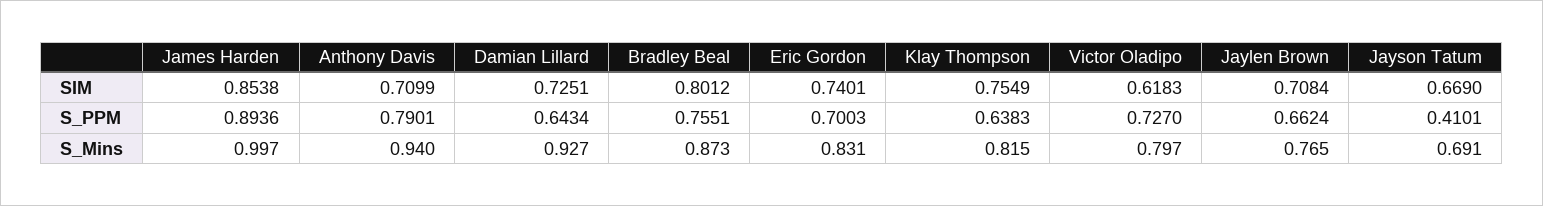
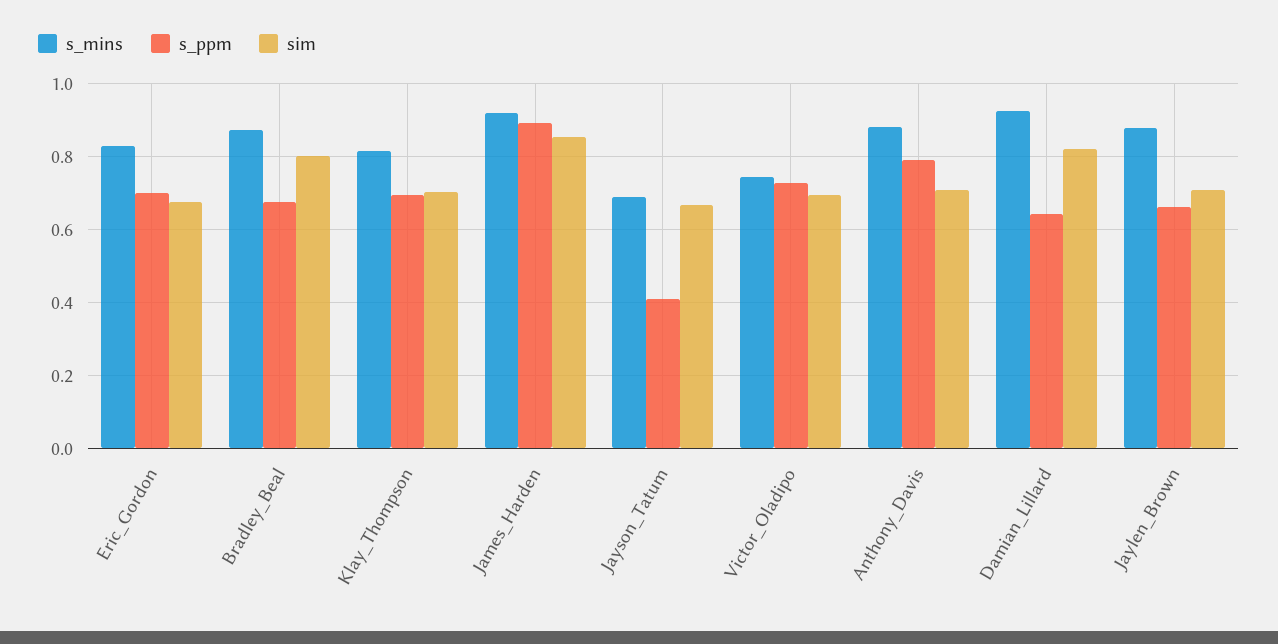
  {
    "SIM": {
      "James Harden": 0.8538,
      "Anthony Davis": 0.7099,
-     "Damian Lillard": 0.7251,
+     "Damian Lillard": 0.82,
      "Bradley Beal": 0.8012,
-     "Eric Gordon": 0.7401,
+     "Eric Gordon": 0.68,
-     "Klay Thompson": 0.7549,
+     "Klay Thompson": 0.7,
-     "Victor Oladipo": 0.6183,
+     "Victor Oladipo": 0.7,
      "Jaylen Brown": 0.7084,
      "Jayson Tatum": 0.669
    },
    "S_PPM": {
      "James Harden": 0.8936,
      "Anthony Davis": 0.7901,
      "Damian Lillard": 0.6434,
-     "Bradley Beal": 0.7551,
+     "Bradley Beal": 0.68,
      "Eric Gordon": 0.7003,
-     "Klay Thompson": 0.6383,
+     "Klay Thompson": 0.7,
      "Victor Oladipo": 0.727,
      "Jaylen Brown": 0.6624,
      "Jayson Tatum": 0.4101
    },
    "S_Mins": {
-     "James Harden": 0.997,
+     "James Harden": 0.92,
-     "Anthony Davis": 0.94,
+     "Anthony Davis": 0.88,
      "Damian Lillard": 0.927,
      "Bradley Beal": 0.873,
      "Eric Gordon": 0.831,
      "Klay Thompson": 0.815,
-     "Victor Oladipo": 0.797,
+     "Victor Oladipo": 0.74,
-     "Jaylen Brown": 0.765,
+     "Jaylen Brown": 0.88,
      "Jayson Tatum": 0.691
    }
  }

